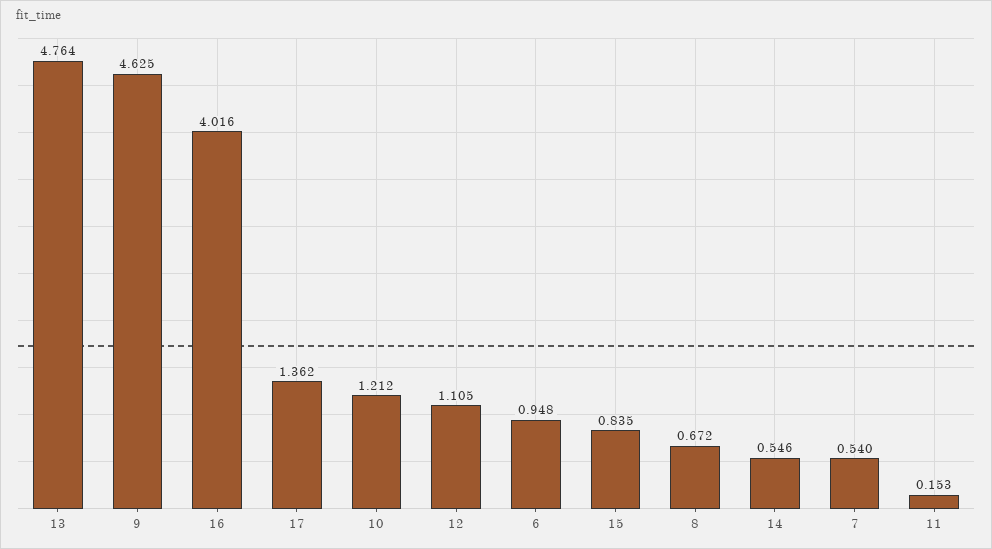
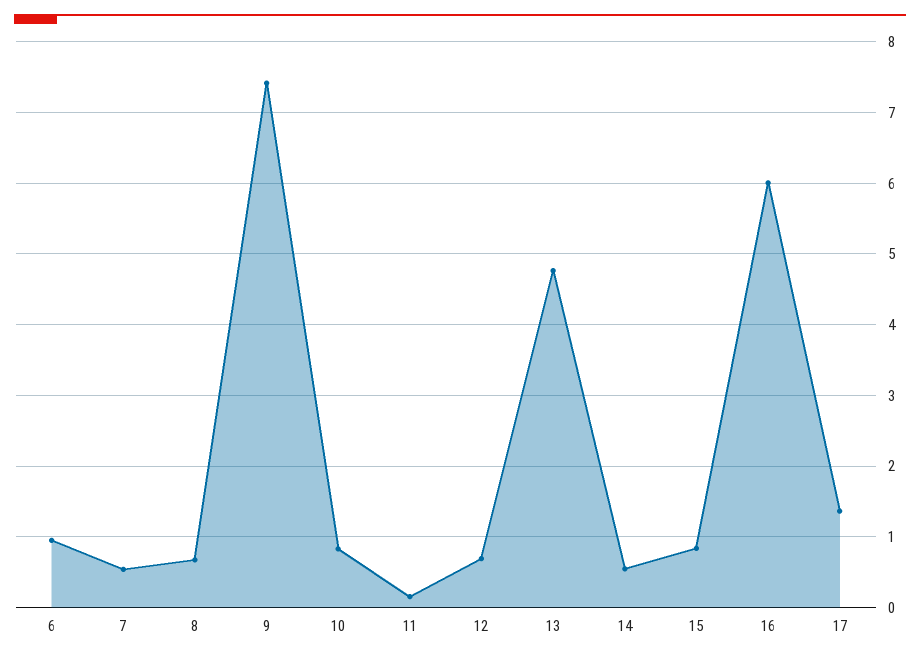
  {
    "13": 4.764,
-   "9": 4.625,
+   "9": 7.4,
-   "16": 4.016,
+   "16": 6,
    "17": 1.362,
-   "10": 1.212,
+   "10": 0.8,
-   "12": 1.105,
+   "12": 0.7,
    "6": 0.948,
    "15": 0.835,
    "8": 0.672,
    "14": 0.546,
    "7": 0.54,
    "11": 0.153
  }

